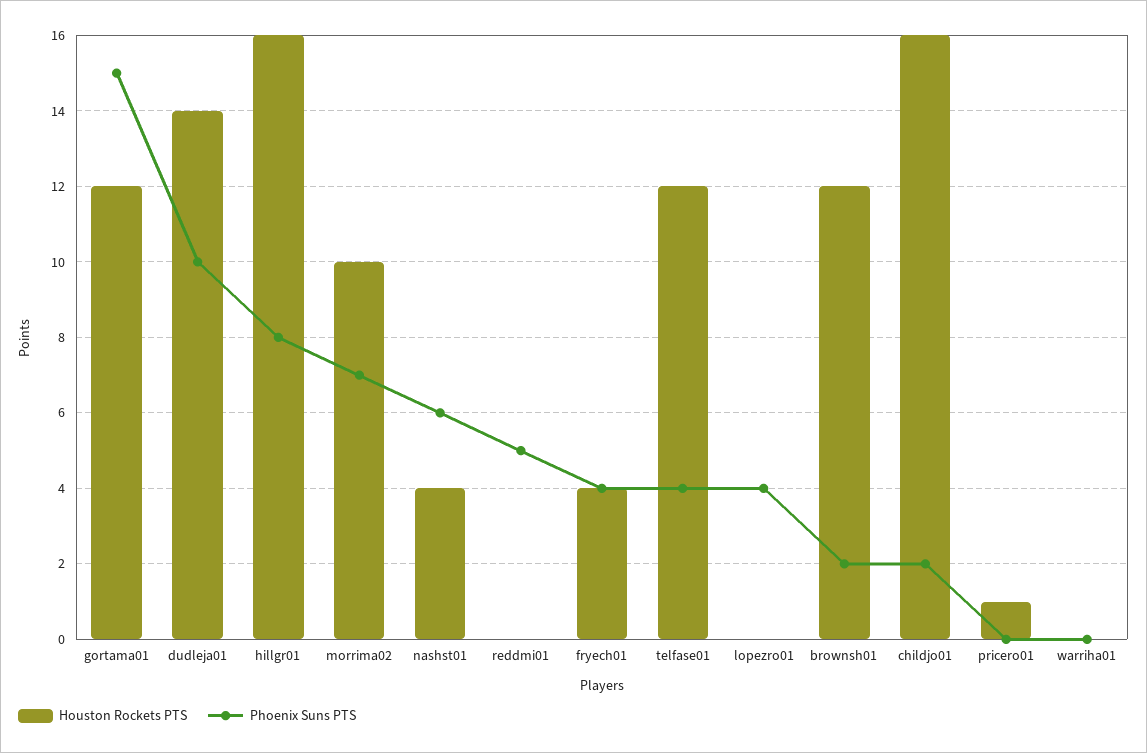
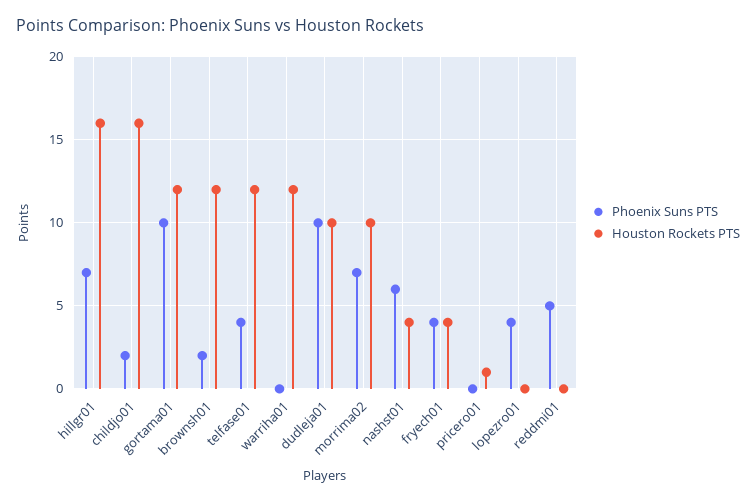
  {
    "Houston Rockets PTS": {
      "gortama01": 12,
-     "dudleja01": 14,
+     "dudleja01": 10,
      "hillgr01": 16,
      "morrima02": 10,
      "nashst01": 4,
      "reddmi01": 0,
      "fryech01": 4,
      "telfase01": 12,
      "lopezro01": 0,
      "brownsh01": 12,
      "childjo01": 16,
      "pricero01": 1,
-     "warriha01": 0
+     "warriha01": 12
    },
    "Phoenix Suns PTS": {
-     "gortama01": 15,
+     "gortama01": 10,
      "dudleja01": 10,
-     "hillgr01": 8,
+     "hillgr01": 7,
      "morrima02": 7,
      "nashst01": 6,
      "reddmi01": 5,
      "fryech01": 4,
      "telfase01": 4,
      "lopezro01": 4,
      "brownsh01": 2,
      "childjo01": 2,
      "pricero01": 0,
      "warriha01": 0
    }
  }

